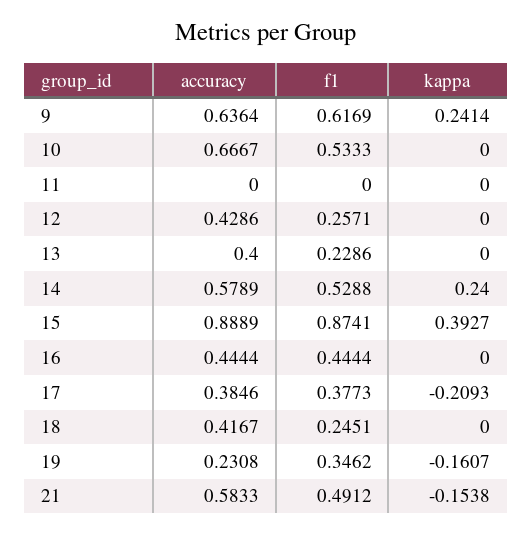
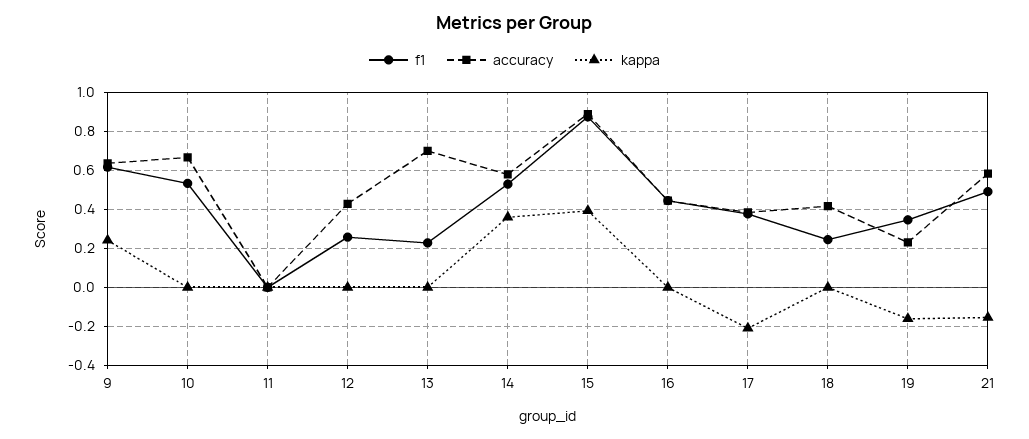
  {
    "accuracy": {
      "9": 0.6364,
      "10": 0.6667,
      "11": 0,
      "12": 0.4286,
-     "13": 0.4,
+     "13": 0.7,
      "14": 0.5789,
      "15": 0.8889,
      "16": 0.4444,
      "17": 0.3846,
      "18": 0.4167,
      "19": 0.2308,
      "21": 0.5833
    },
    "f1": {
      "9": 0.6169,
      "10": 0.5333,
      "11": 0,
      "12": 0.2571,
      "13": 0.2286,
      "14": 0.5288,
      "15": 0.8741,
      "16": 0.4444,
      "17": 0.3773,
      "18": 0.2451,
      "19": 0.3462,
      "21": 0.4912
    },
    "kappa": {
      "9": 0.2414,
      "10": 0,
      "11": 0,
      "12": 0,
      "13": 0,
-     "14": 0.24,
+     "14": 0.35,
      "15": 0.3927,
      "16": 0,
      "17": -0.2093,
      "18": 0,
      "19": -0.1607,
      "21": -0.1538
    }
  }

